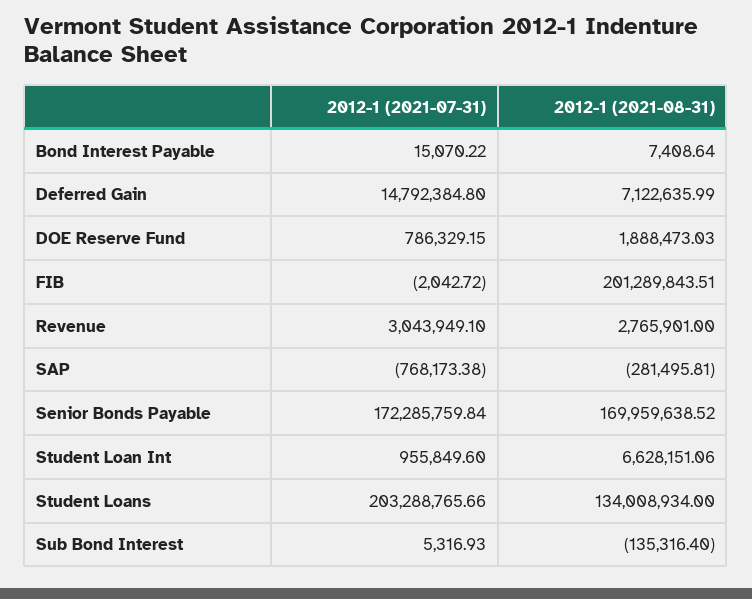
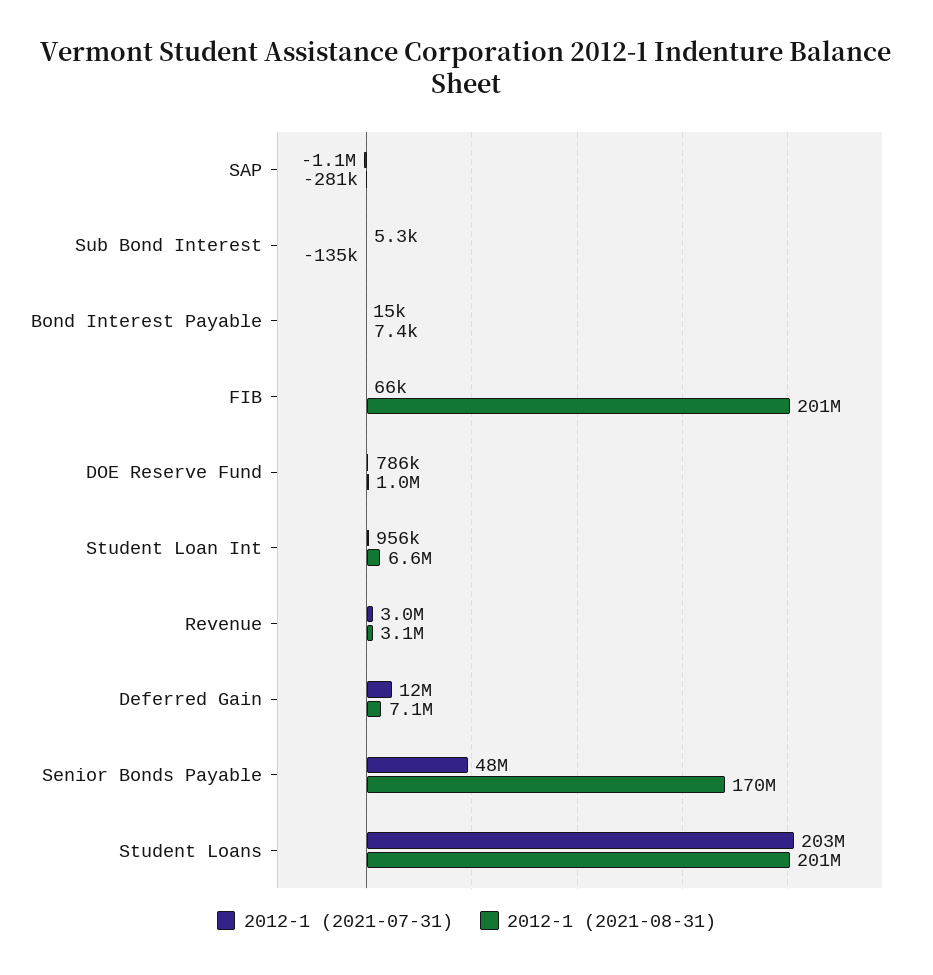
  {
    "2012-1 (2021-07-31)": {
      "Bond Interest Payable": 15070.22,
-     "Deferred Gain": 14792384.8,
+     "Deferred Gain": 12000000,
      "DOE Reserve Fund": 786329.15,
-     "FIB": -2042.72,
+     "FIB": 66000,
      "Revenue": 3043949.1,
-     "SAP": -768173.38,
+     "SAP": -1100000,
-     "Senior Bonds Payable": 172285759.84,
+     "Senior Bonds Payable": 48000000,
      "Student Loan Int": 955849.6,
      "Student Loans": 203288765.66,
      "Sub Bond Interest": 5316.93
    },
    "2012-1 (2021-08-31)": {
      "Bond Interest Payable": 7408.64,
      "Deferred Gain": 7122635.99,
-     "DOE Reserve Fund": 1888473.03,
+     "DOE Reserve Fund": 1000000,
      "FIB": 201289843.51,
-     "Revenue": 2765901,
+     "Revenue": 3100000,
      "SAP": -281495.81,
      "Senior Bonds Payable": 169959638.52,
      "Student Loan Int": 6628151.06,
-     "Student Loans": 134008934,
+     "Student Loans": 201000000,
      "Sub Bond Interest": -135316.4
    }
  }

